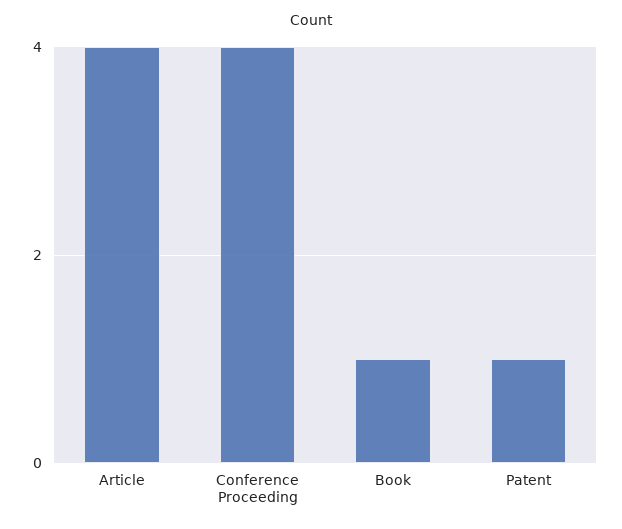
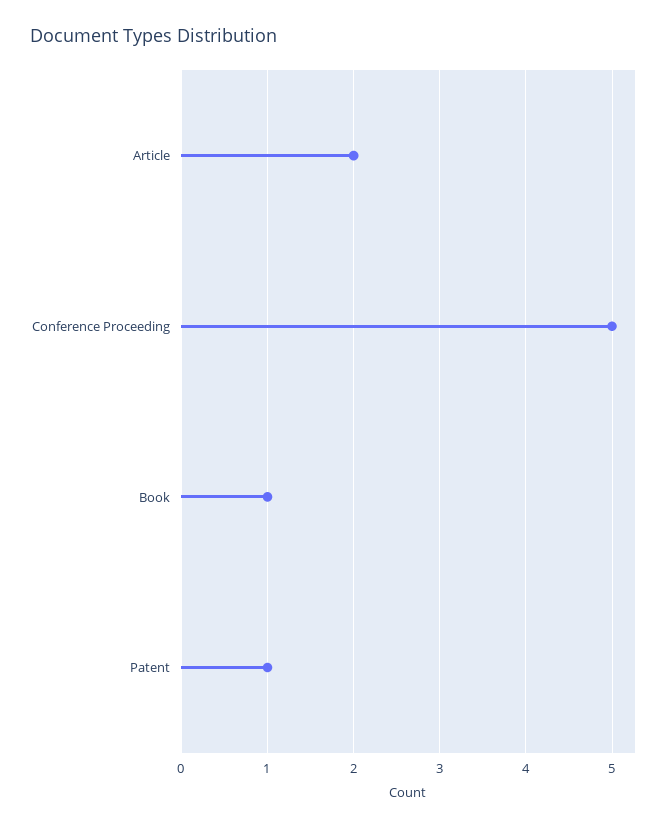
  {
-   "Article": 4,
+   "Article": 2,
-   "Conference Proceeding": 4,
+   "Conference Proceeding": 5,
    "Book": 1,
    "Patent": 1
  }

